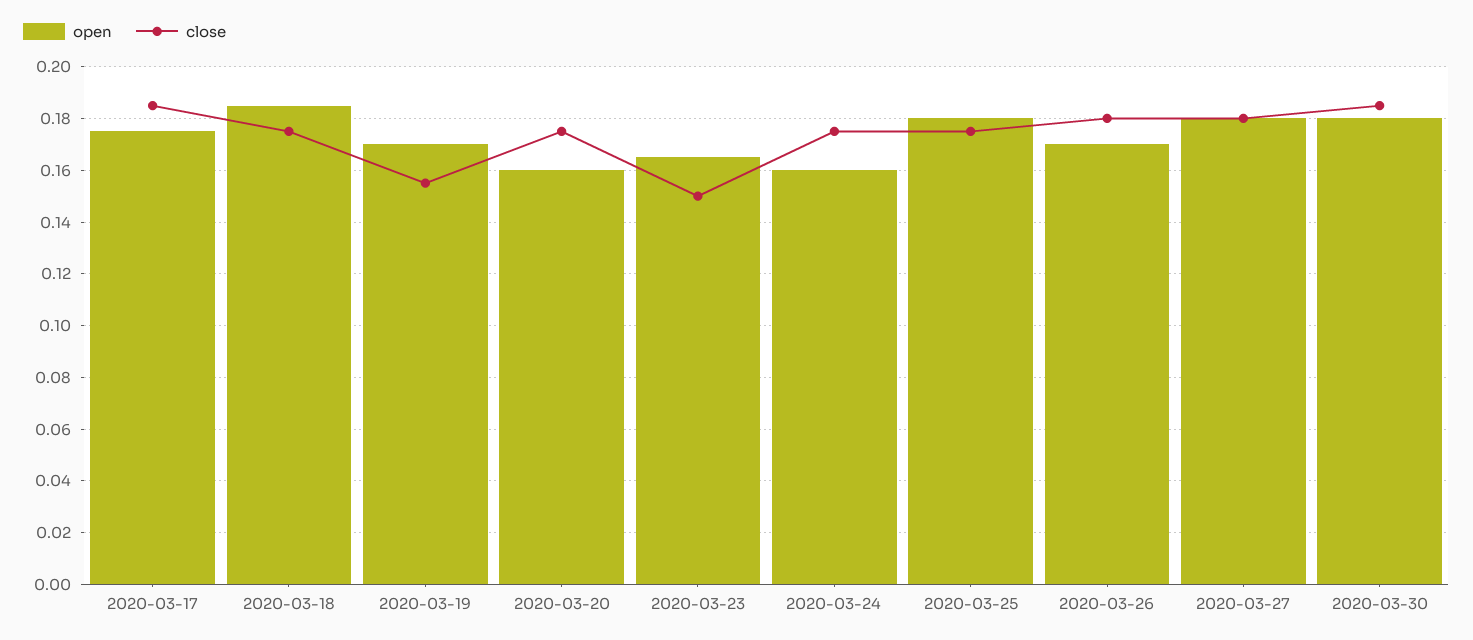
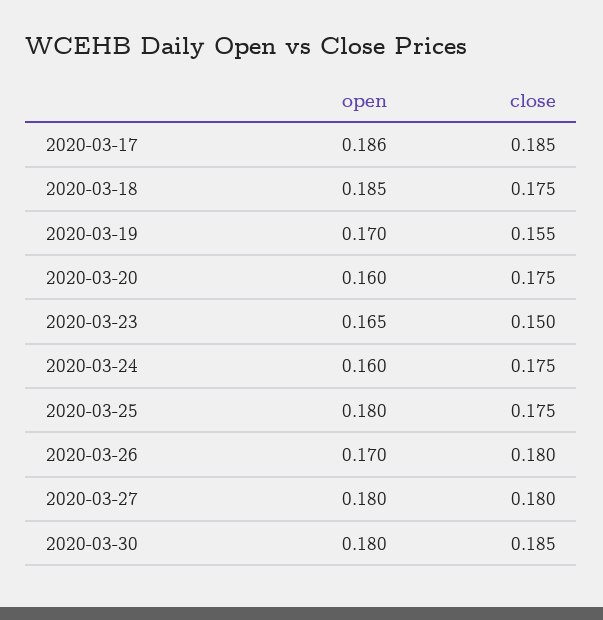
  {
    "open": {
-     "2020-03-17": 0.175,
+     "2020-03-17": 0.186,
      "2020-03-18": 0.185,
      "2020-03-19": 0.17,
      "2020-03-20": 0.16,
      "2020-03-23": 0.165,
      "2020-03-24": 0.16,
      "2020-03-25": 0.18,
      "2020-03-26": 0.17,
      "2020-03-27": 0.18,
      "2020-03-30": 0.18
    },
    "close": {
      "2020-03-17": 0.185,
      "2020-03-18": 0.175,
      "2020-03-19": 0.155,
      "2020-03-20": 0.175,
      "2020-03-23": 0.15,
      "2020-03-24": 0.175,
      "2020-03-25": 0.175,
      "2020-03-26": 0.18,
      "2020-03-27": 0.18,
      "2020-03-30": 0.185
    }
  }

